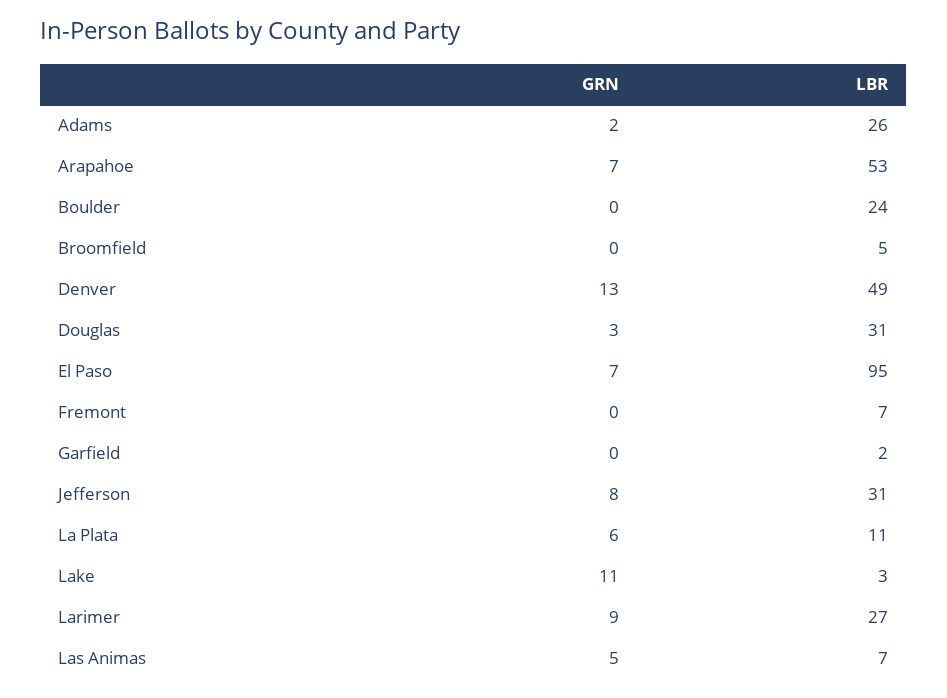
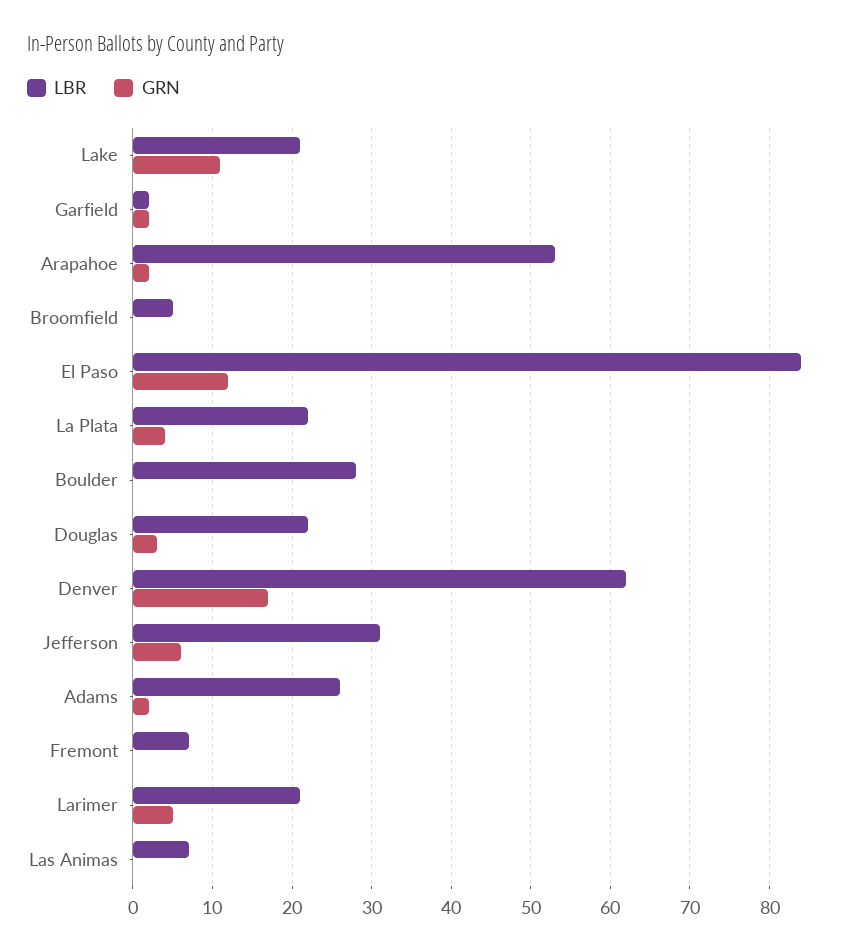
  {
    "GRN": {
      "Adams": 2,
-     "Arapahoe": 7,
+     "Arapahoe": 2,
      "Boulder": 0,
      "Broomfield": 0,
-     "Denver": 13,
+     "Denver": 17,
      "Douglas": 3,
-     "El Paso": 7,
+     "El Paso": 12,
      "Fremont": 0,
-     "Garfield": 0,
+     "Garfield": 2,
-     "Jefferson": 8,
+     "Jefferson": 6,
-     "La Plata": 6,
+     "La Plata": 4,
      "Lake": 11,
-     "Larimer": 9,
+     "Larimer": 5,
-     "Las Animas": 5
+     "Las Animas": 0
    },
    "LBR": {
      "Adams": 26,
      "Arapahoe": 53,
-     "Boulder": 24,
+     "Boulder": 28,
      "Broomfield": 5,
-     "Denver": 49,
+     "Denver": 62,
-     "Douglas": 31,
+     "Douglas": 22,
-     "El Paso": 95,
+     "El Paso": 84,
      "Fremont": 7,
      "Garfield": 2,
      "Jefferson": 31,
-     "La Plata": 11,
+     "La Plata": 22,
-     "Lake": 3,
+     "Lake": 21,
-     "Larimer": 27,
+     "Larimer": 21,
      "Las Animas": 7
    }
  }

